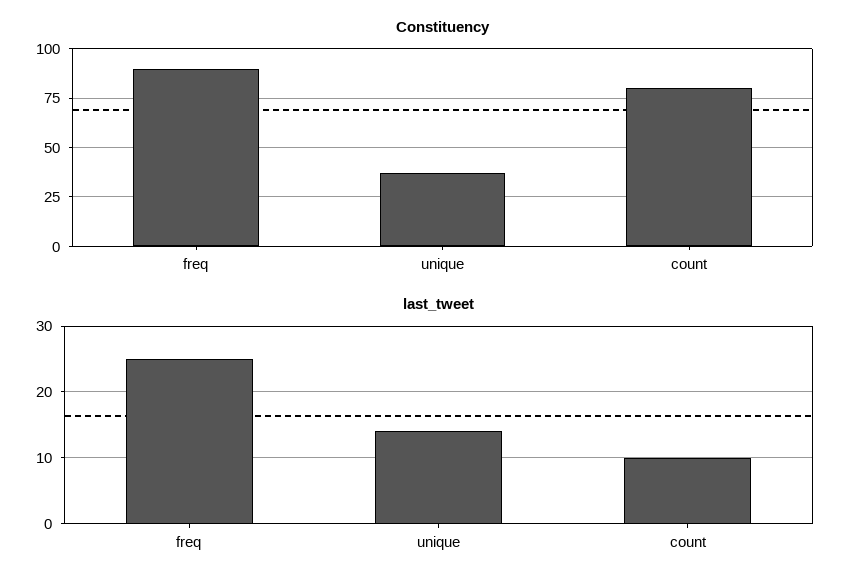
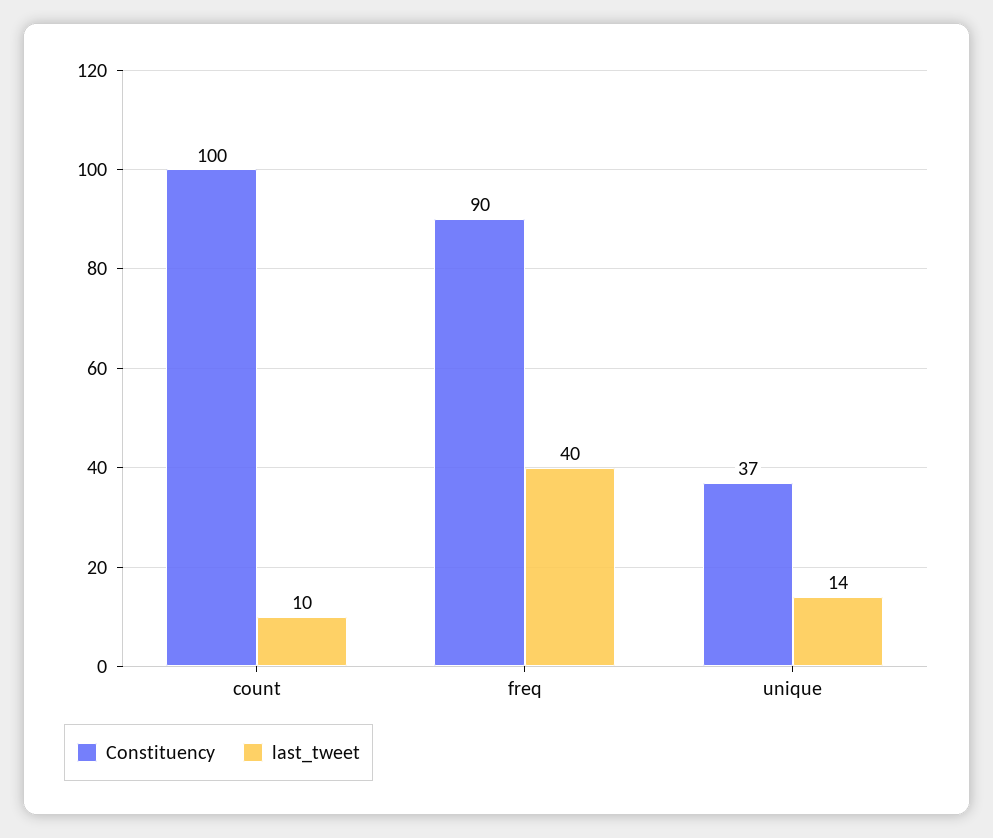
  {
    "Constituency": {
      "freq": 90,
      "unique": 37,
-     "count": 80
+     "count": 100
    },
    "last_tweet": {
-     "freq": 25,
+     "freq": 40,
      "unique": 14,
      "count": 10
    }
  }

